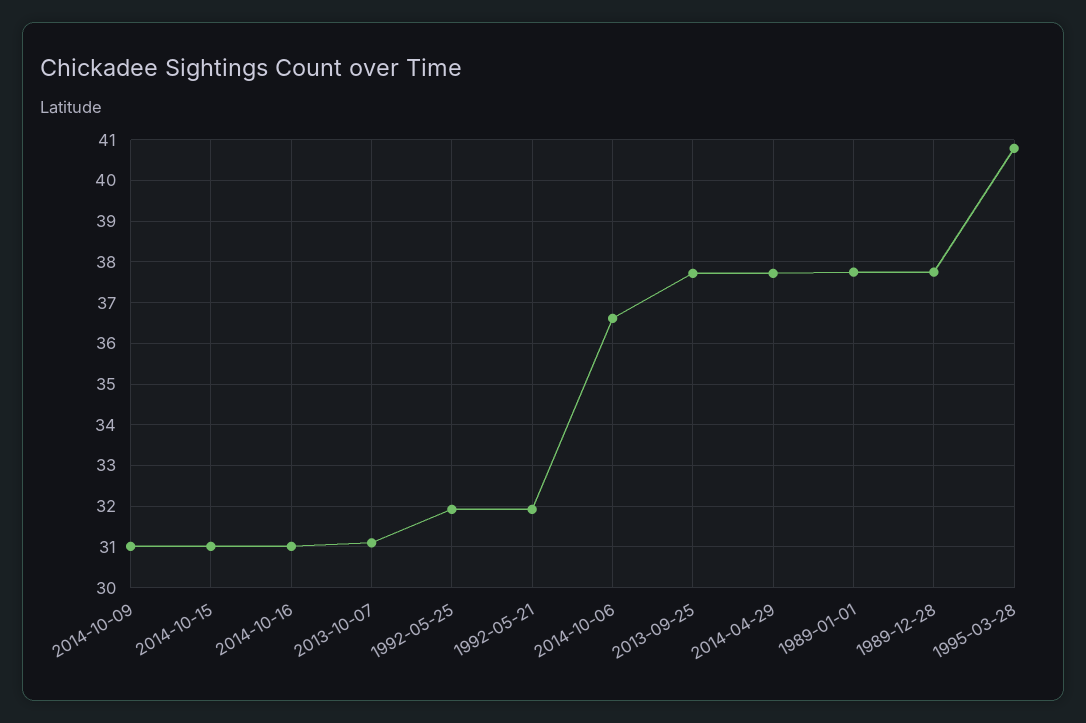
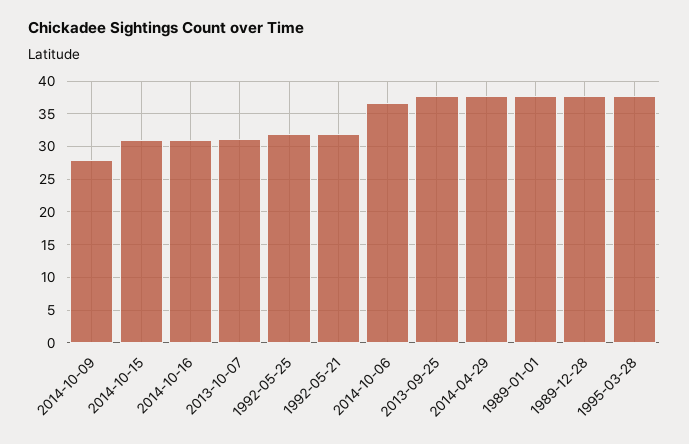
  {
-   "2014-10-09": 31,
+   "2014-10-09": 28,
    "2014-10-15": 31,
    "2014-10-16": 31,
    "2013-10-07": 31.2,
    "1992-05-25": 32,
    "1992-05-21": 32,
    "2014-10-06": 36.6,
    "2013-09-25": 37.8,
    "2014-04-29": 37.8,
    "1989-01-01": 37.8,
    "1989-12-28": 37.8,
-   "1995-03-28": 40.8
+   "1995-03-28": 38
  }

